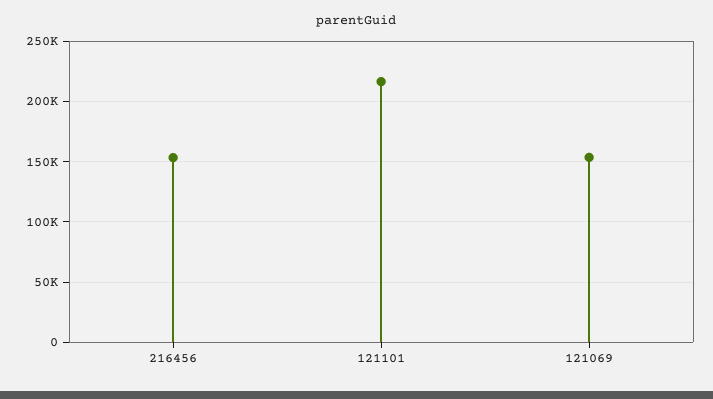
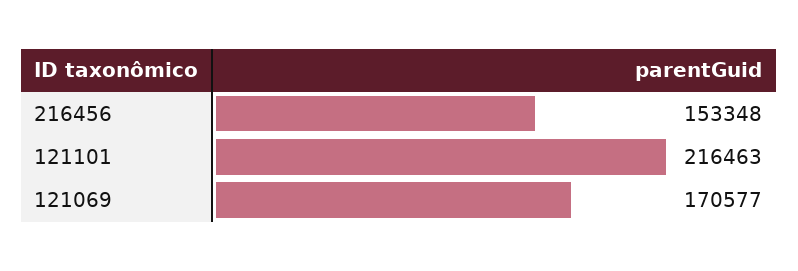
  {
    "216456": 153348,
    "121101": 216463,
-   "121069": 155000
+   "121069": 170577
  }

